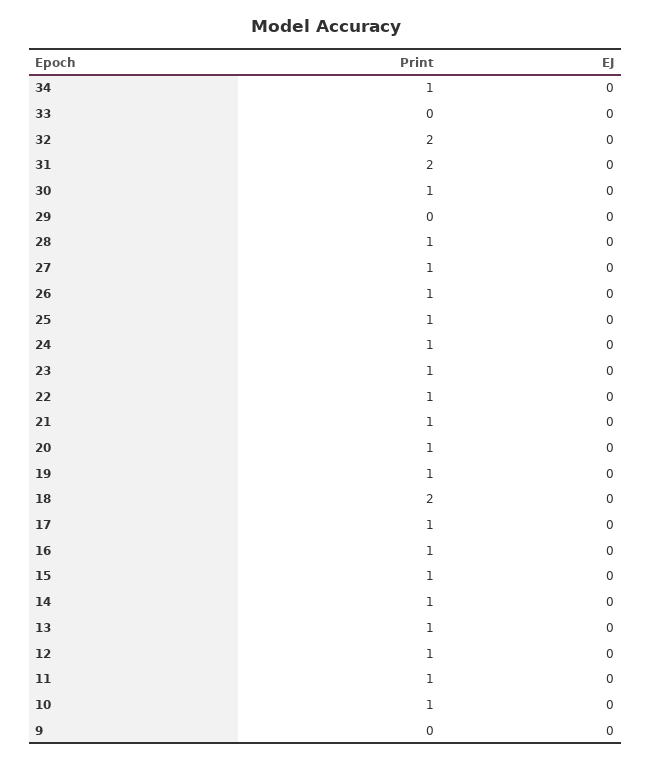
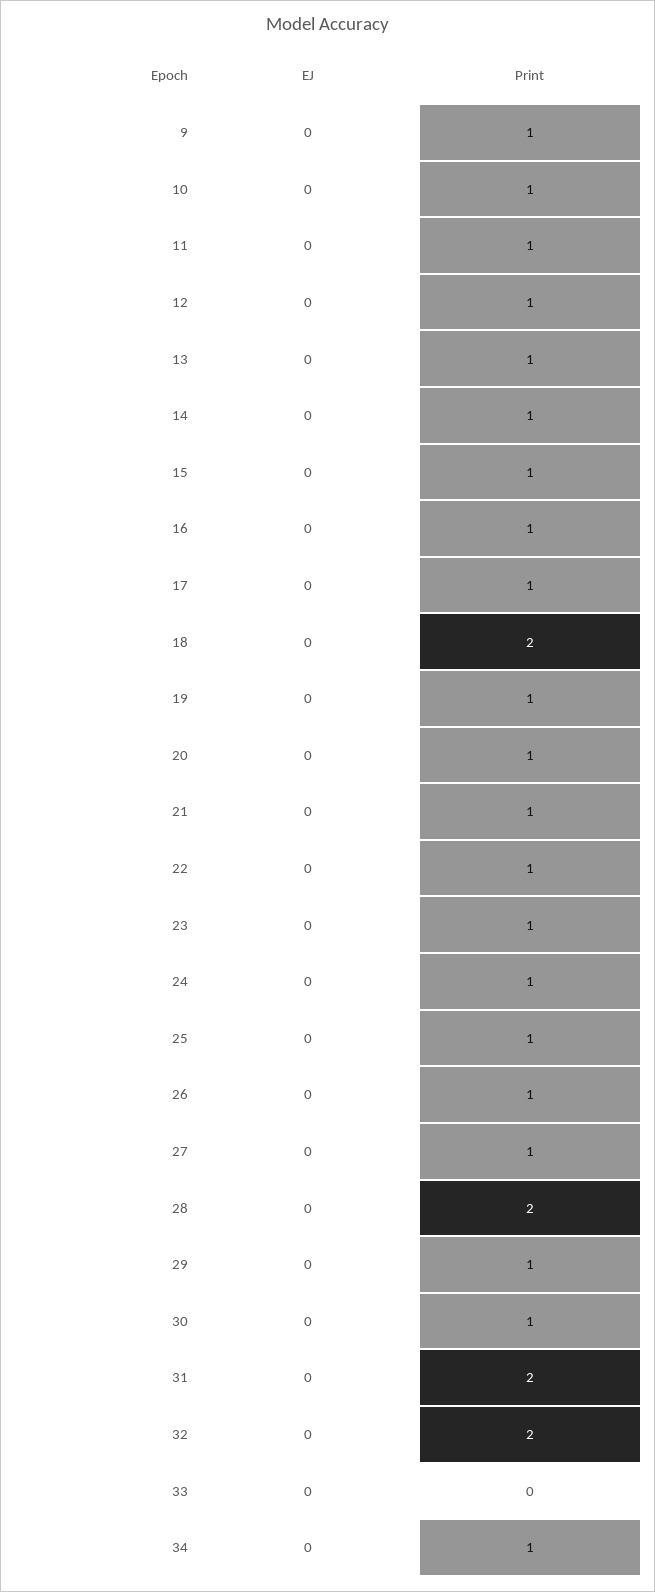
  {
    "Print": {
      "34": 1,
      "33": 0,
      "32": 2,
      "31": 2,
      "30": 1,
-     "29": 0,
+     "29": 1,
-     "28": 1,
+     "28": 2,
      "27": 1,
      "26": 1,
      "25": 1,
      "24": 1,
      "23": 1,
      "22": 1,
      "21": 1,
      "20": 1,
      "19": 1,
      "18": 2,
      "17": 1,
      "16": 1,
      "15": 1,
      "14": 1,
      "13": 1,
      "12": 1,
      "11": 1,
      "10": 1,
-     "9": 0
+     "9": 1
    },
    "EJ": {
      "34": 0,
      "33": 0,
      "32": 0,
      "31": 0,
      "30": 0,
      "29": 0,
      "28": 0,
      "27": 0,
      "26": 0,
      "25": 0,
      "24": 0,
      "23": 0,
      "22": 0,
      "21": 0,
      "20": 0,
      "19": 0,
      "18": 0,
      "17": 0,
      "16": 0,
      "15": 0,
      "14": 0,
      "13": 0,
      "12": 0,
      "11": 0,
      "10": 0,
      "9": 0
    }
  }

